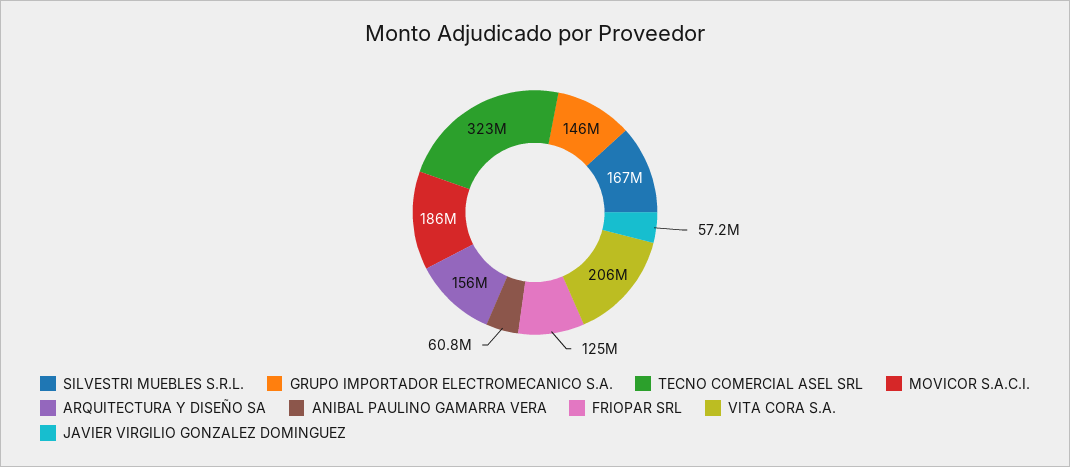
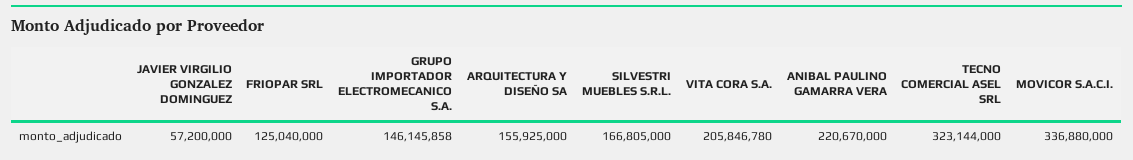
  {
    "SILVESTRI MUEBLES S.R.L.": 166805000,
    "GRUPO IMPORTADOR ELECTROMECANICO S.A.": 146145858,
    "TECNO COMERCIAL ASEL SRL": 323144000,
-   "MOVICOR S.A.C.I.": 186000000,
+   "MOVICOR S.A.C.I.": 336880000,
    "ARQUITECTURA Y DISEÑO SA": 155925000,
-   "ANIBAL PAULINO GAMARRA VERA": 60800000,
+   "ANIBAL PAULINO GAMARRA VERA": 220670000,
    "FRIOPAR SRL": 125040000,
    "VITA CORA S.A.": 205846780,
    "JAVIER VIRGILIO GONZALEZ DOMINGUEZ": 57200000
  }

